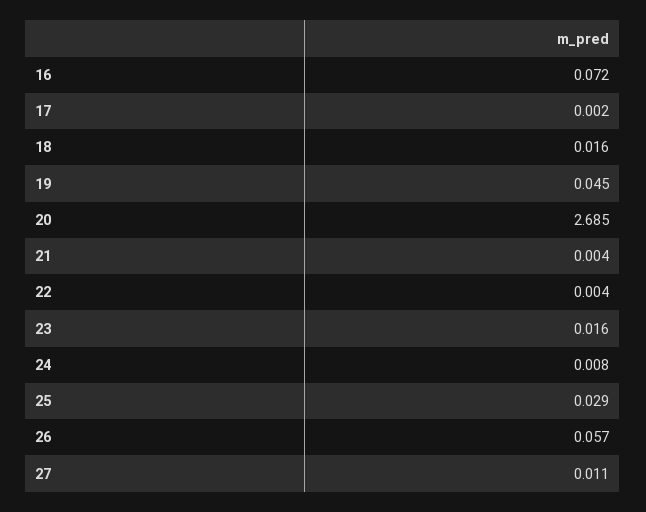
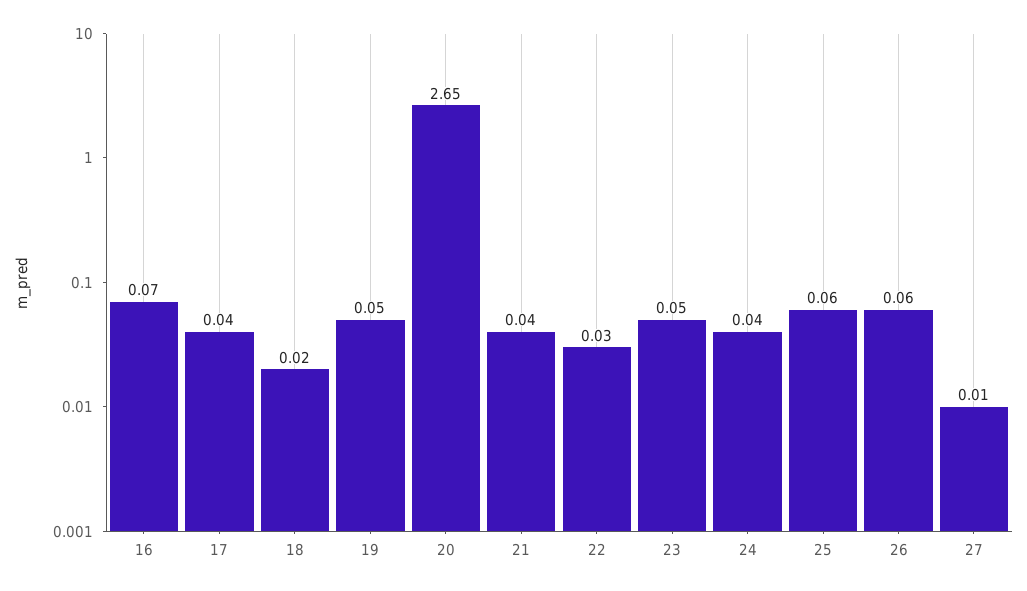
  {
    "16": 0.072,
-   "17": 0.002,
+   "17": 0.04,
    "18": 0.016,
    "19": 0.045,
-   "20": 2.685,
+   "20": 2.65,
-   "21": 0.004,
+   "21": 0.04,
-   "22": 0.004,
+   "22": 0.03,
-   "23": 0.016,
+   "23": 0.05,
-   "24": 0.008,
+   "24": 0.04,
-   "25": 0.029,
+   "25": 0.06,
    "26": 0.057,
    "27": 0.011
  }

